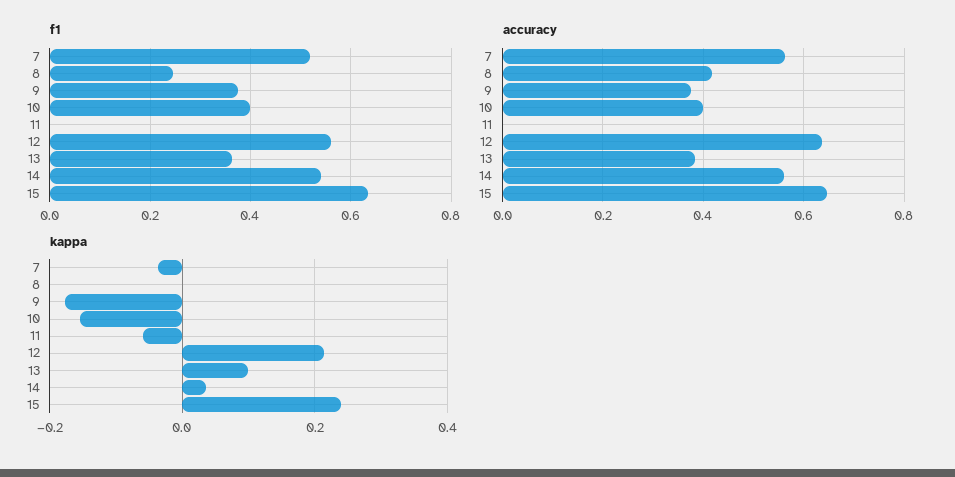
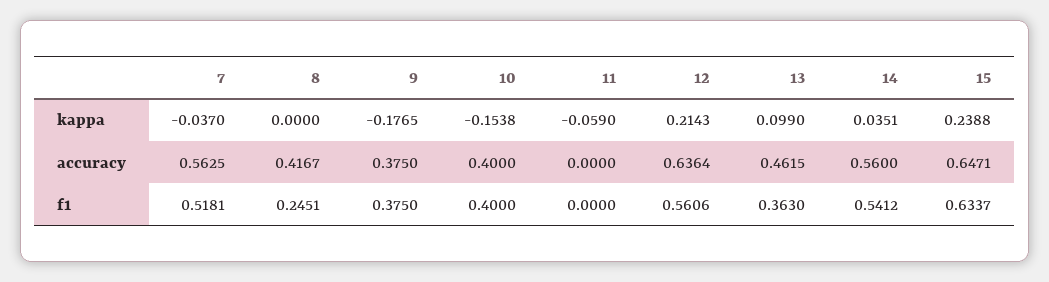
  {
    "f1": {
      "7": 0.5181,
      "8": 0.2451,
      "9": 0.375,
      "10": 0.4,
      "11": 0,
      "12": 0.5606,
      "13": 0.363,
      "14": 0.5412,
      "15": 0.6337
    },
    "accuracy": {
      "7": 0.5625,
      "8": 0.4167,
      "9": 0.375,
      "10": 0.4,
      "11": 0,
      "12": 0.6364,
-     "13": 0.38,
+     "13": 0.4615,
      "14": 0.56,
      "15": 0.6471
    },
    "kappa": {
      "7": -0.037,
      "8": 0,
      "9": -0.1765,
      "10": -0.1538,
      "11": -0.059,
      "12": 0.2143,
      "13": 0.099,
      "14": 0.0351,
      "15": 0.2388
    }
  }

